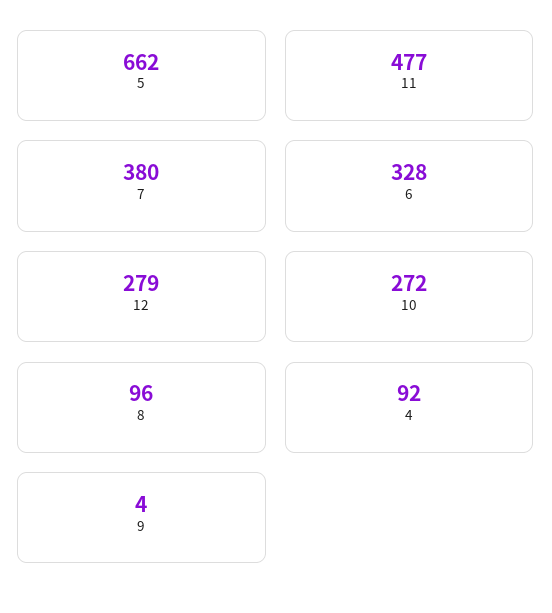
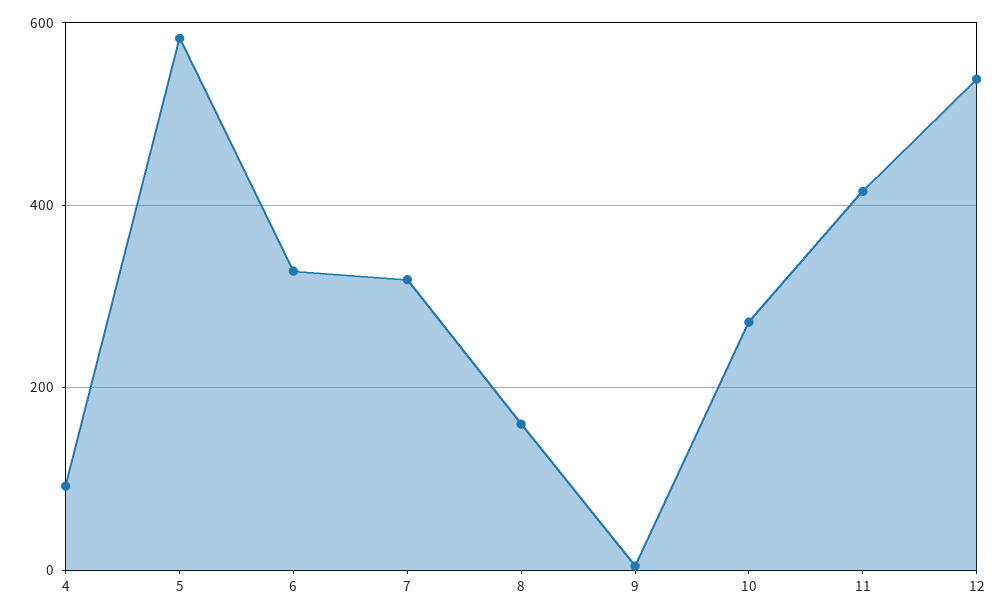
  {
-   "5": 662,
+   "5": 580,
-   "11": 477,
+   "11": 420,
-   "7": 380,
+   "7": 320,
    "6": 328,
-   "12": 279,
+   "12": 540,
    "10": 272,
-   "8": 96,
+   "8": 160,
    "4": 92,
    "9": 4
  }

